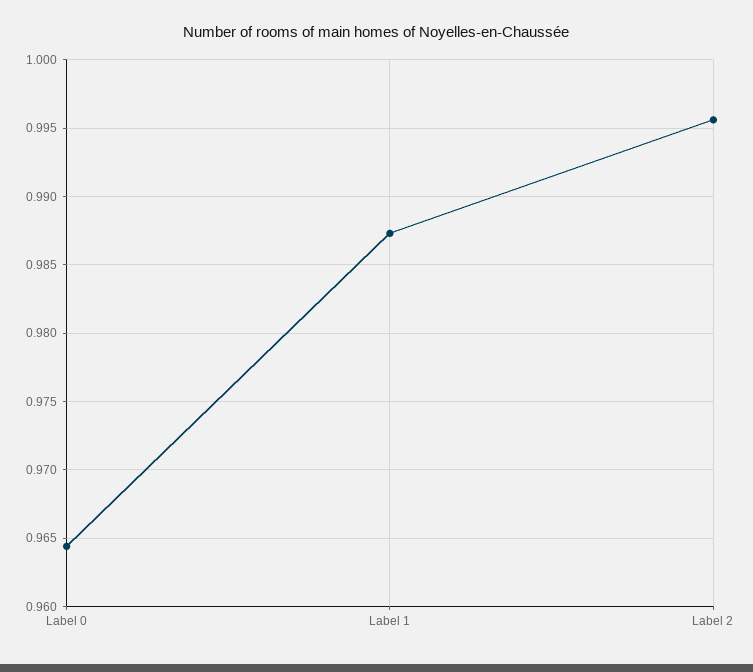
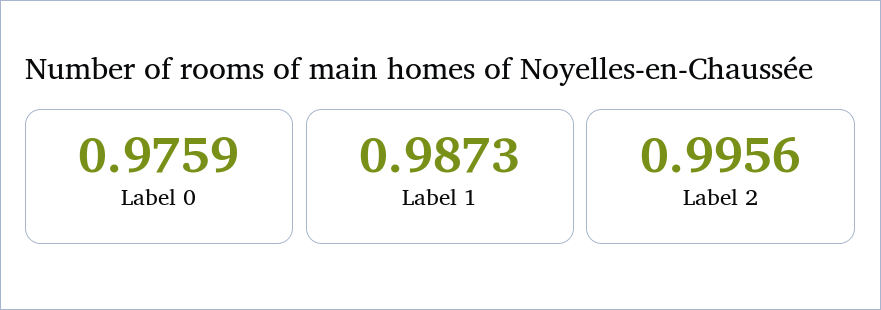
  {
-   "Label 0": 0.9645,
+   "Label 0": 0.9759,
    "Label 1": 0.9873,
    "Label 2": 0.9956
  }

